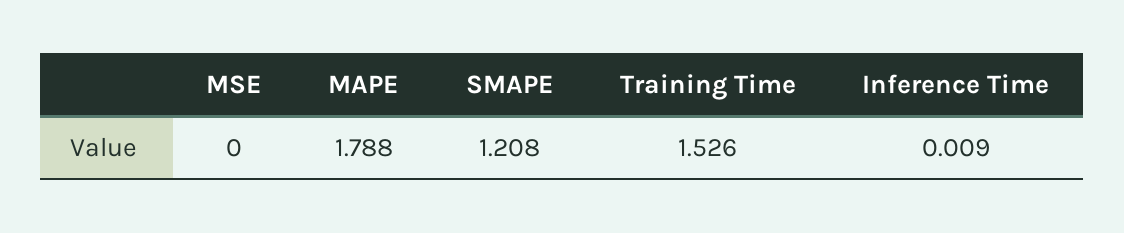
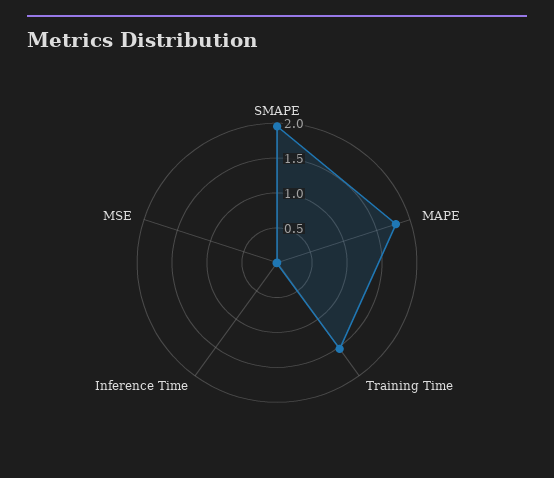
  {
    "MSE": 0,
    "MAPE": 1.788,
-   "SMAPE": 1.208,
+   "SMAPE": 2,
    "Training Time": 1.526,
    "Inference Time": 0.009
  }

